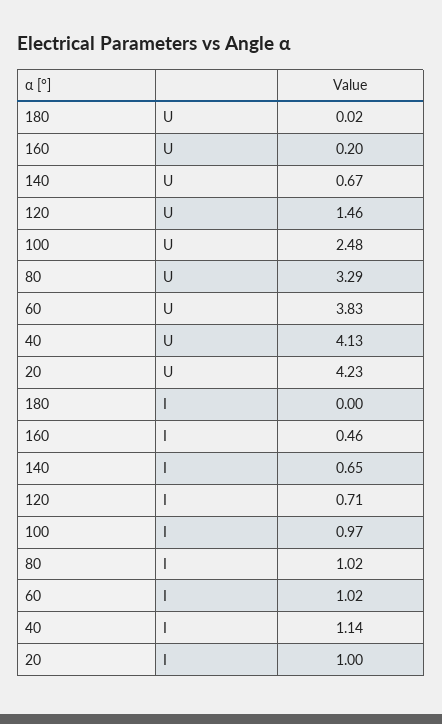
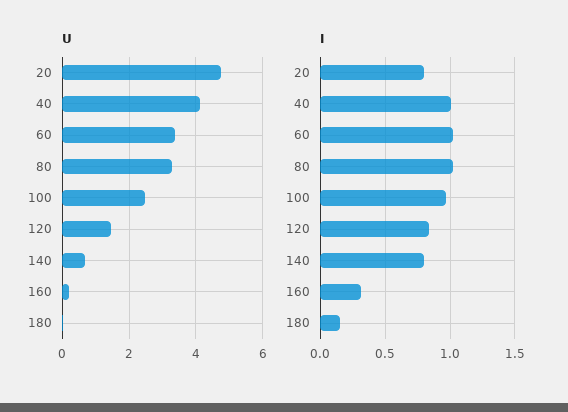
  {
    "U": {
      "180": 0.02,
      "160": 0.2,
      "140": 0.67,
      "120": 1.46,
      "100": 2.48,
      "80": 3.29,
-     "60": 3.83,
+     "60": 3.4,
      "40": 4.13,
-     "20": 4.23
+     "20": 4.8
    },
    "I": {
-     "180": 0,
+     "180": 0.15,
-     "160": 0.46,
+     "160": 0.3,
-     "140": 0.65,
+     "140": 0.8,
-     "120": 0.71,
+     "120": 0.85,
      "100": 0.97,
      "80": 1.02,
      "60": 1.02,
-     "40": 1.14,
+     "40": 1,
-     "20": 1
+     "20": 0.8
    }
  }

